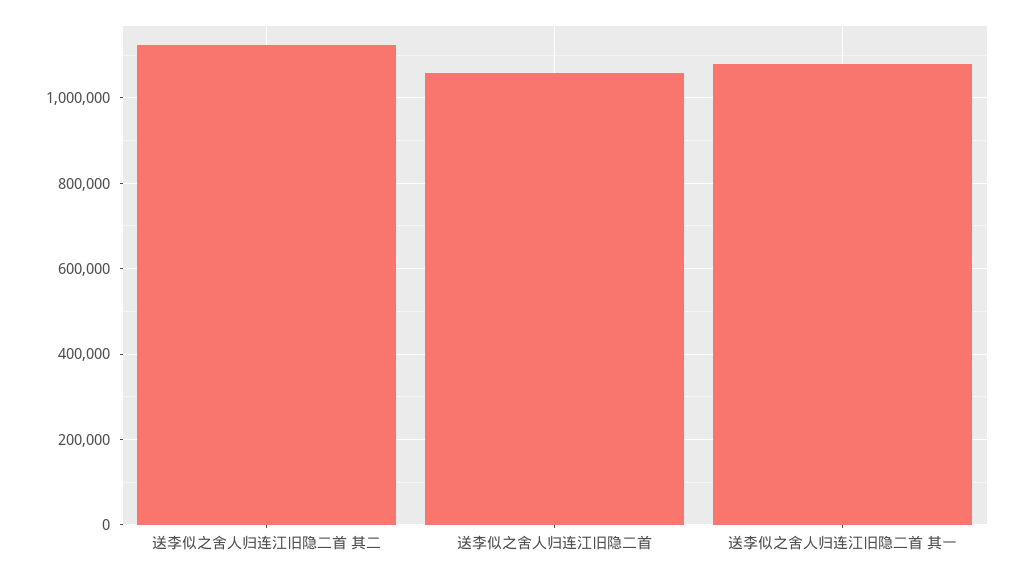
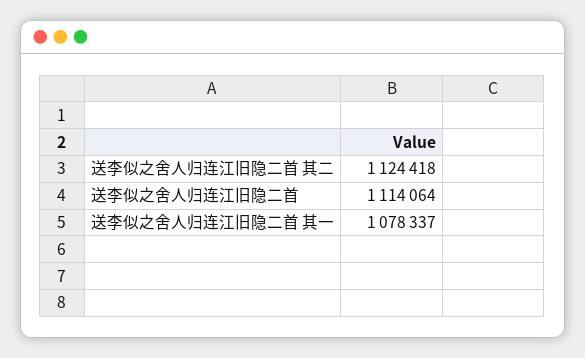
  {
    "送李似之舍人归连江旧隐二首 其二": 1124418,
-   "送李似之舍人归连江旧隐二首": 1060000,
+   "送李似之舍人归连江旧隐二首": 1114064,
    "送李似之舍人归连江旧隐二首 其一": 1078337
  }

